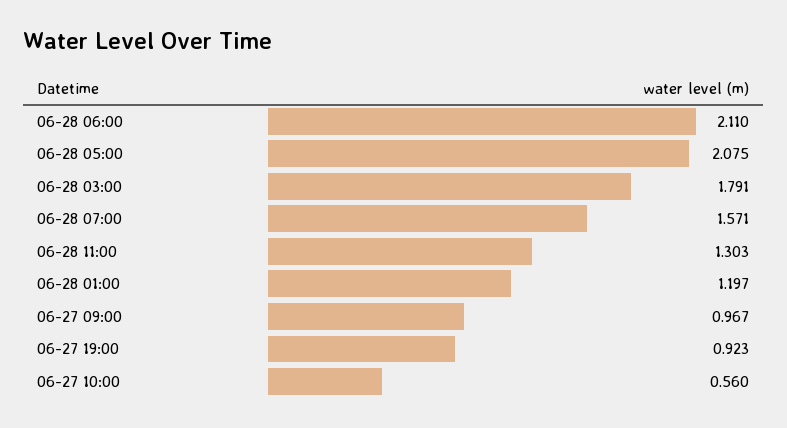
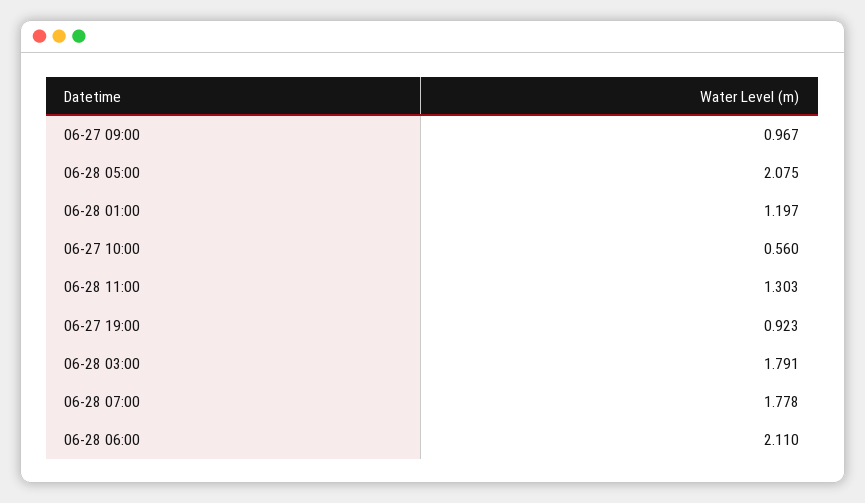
  {
    "06-28 06:00": 2.11,
    "06-28 05:00": 2.075,
    "06-28 03:00": 1.791,
-   "06-28 07:00": 1.571,
+   "06-28 07:00": 1.778,
    "06-28 11:00": 1.303,
    "06-28 01:00": 1.197,
    "06-27 09:00": 0.967,
    "06-27 19:00": 0.923,
    "06-27 10:00": 0.56
  }

